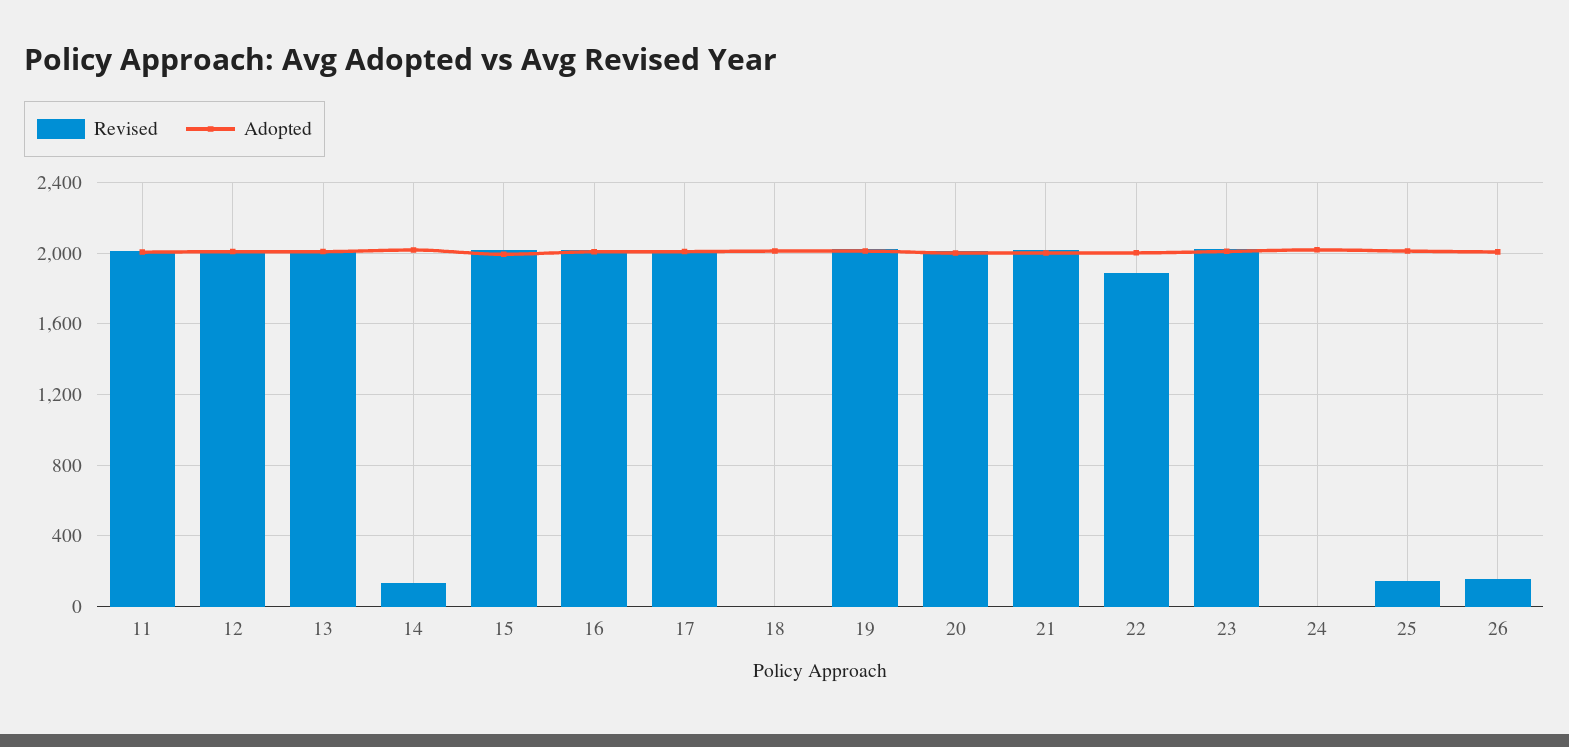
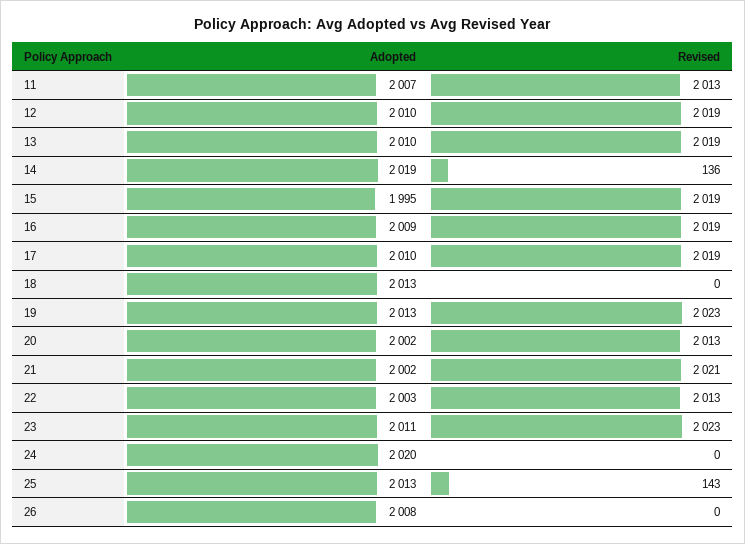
  {
    "Revised": {
      "11": 2013,
      "12": 2019,
      "13": 2019,
      "14": 136,
      "15": 2019,
      "16": 2019,
      "17": 2019,
      "18": 0,
      "19": 2023,
      "20": 2013,
      "21": 2021,
-     "22": 1900,
+     "22": 2013,
      "23": 2023,
      "24": 0,
      "25": 143,
-     "26": 150
+     "26": 0
    },
    "Adopted": {
      "11": 2007,
      "12": 2010,
      "13": 2010,
      "14": 2019,
      "15": 1995,
      "16": 2009,
      "17": 2010,
      "18": 2013,
      "19": 2013,
      "20": 2002,
      "21": 2002,
      "22": 2003,
      "23": 2011,
      "24": 2020,
      "25": 2013,
      "26": 2008
    }
  }

